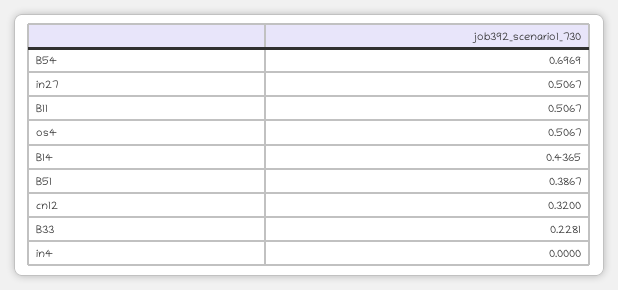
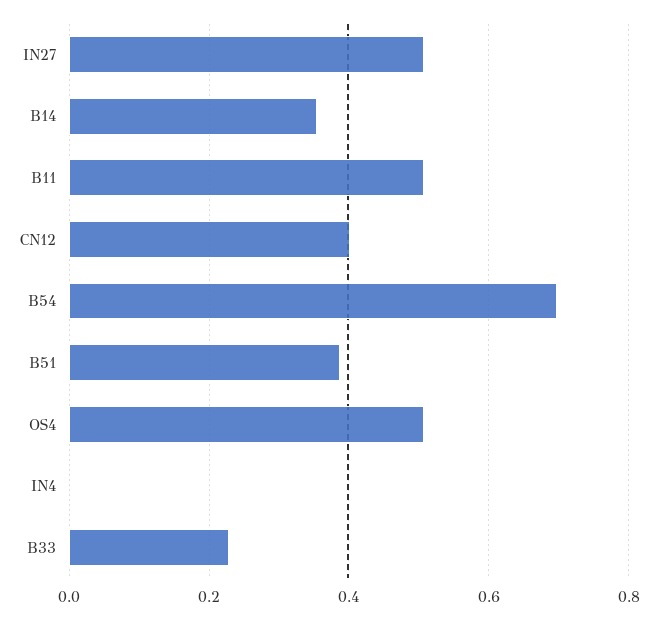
  {
    "B54": 0.6969,
    "in27": 0.5067,
    "B11": 0.5067,
    "os4": 0.5067,
-   "B14": 0.4365,
+   "B14": 0.36,
    "B51": 0.3867,
-   "cn12": 0.32,
+   "cn12": 0.4,
    "B33": 0.2281,
    "in4": 0
  }

